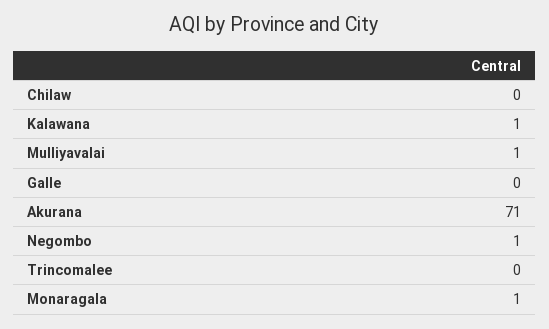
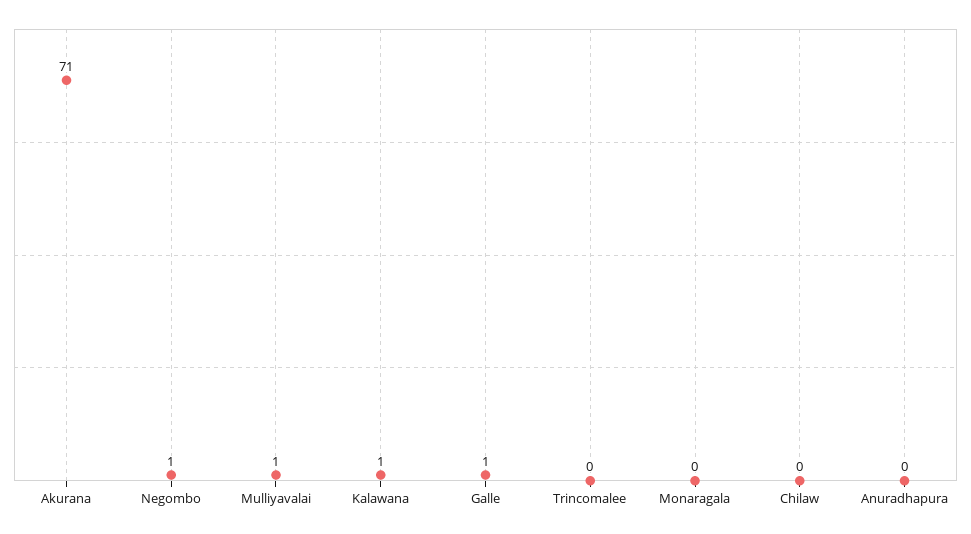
  {
    "Chilaw": 0,
    "Kalawana": 1,
    "Mulliyavalai": 1,
-   "Galle": 0,
+   "Galle": 1,
    "Akurana": 71,
    "Negombo": 1,
    "Trincomalee": 0,
-   "Monaragala": 1
+   "Monaragala": 0,
+   "Anuradhapura": 0
  }

